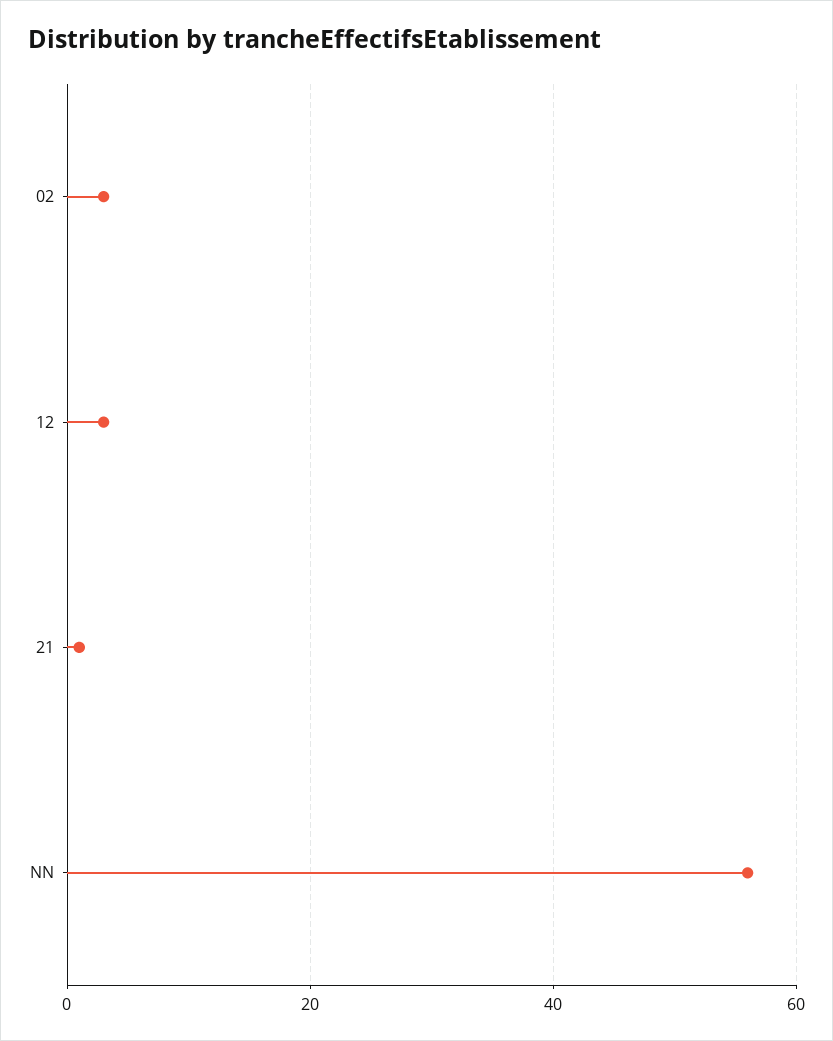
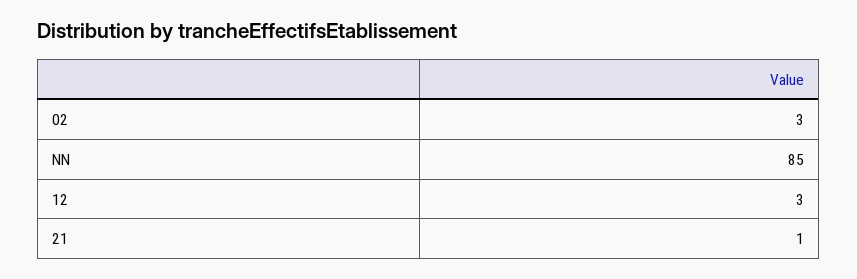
  {
    "02": 3,
    "12": 3,
    "21": 1,
-   "NN": 55
+   "NN": 85
  }

